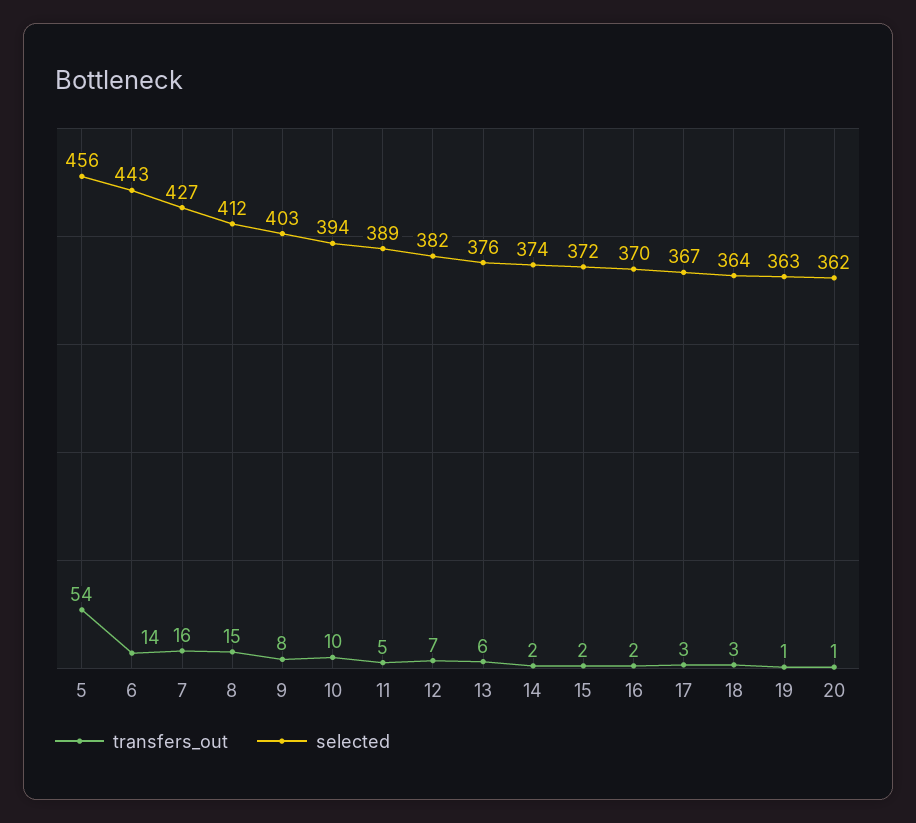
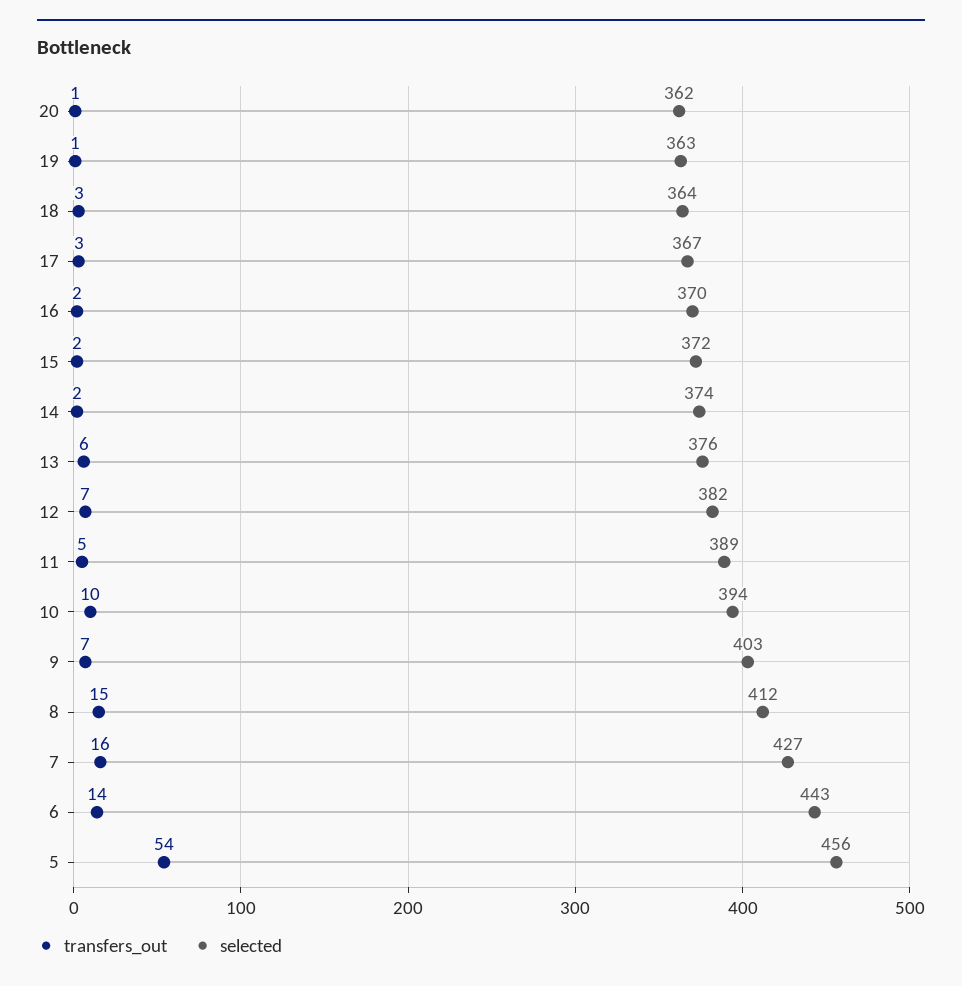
  {
    "transfers_out": {
      "5": 54,
      "6": 14,
      "7": 16,
      "8": 15,
-     "9": 8,
+     "9": 7,
      "10": 10,
      "11": 5,
      "12": 7,
      "13": 6,
      "14": 2,
      "15": 2,
      "16": 2,
      "17": 3,
      "18": 3,
      "19": 1,
      "20": 1
    },
    "selected": {
      "5": 456,
      "6": 443,
      "7": 427,
      "8": 412,
      "9": 403,
      "10": 394,
      "11": 389,
      "12": 382,
      "13": 376,
      "14": 374,
      "15": 372,
      "16": 370,
      "17": 367,
      "18": 364,
      "19": 363,
      "20": 362
    }
  }

